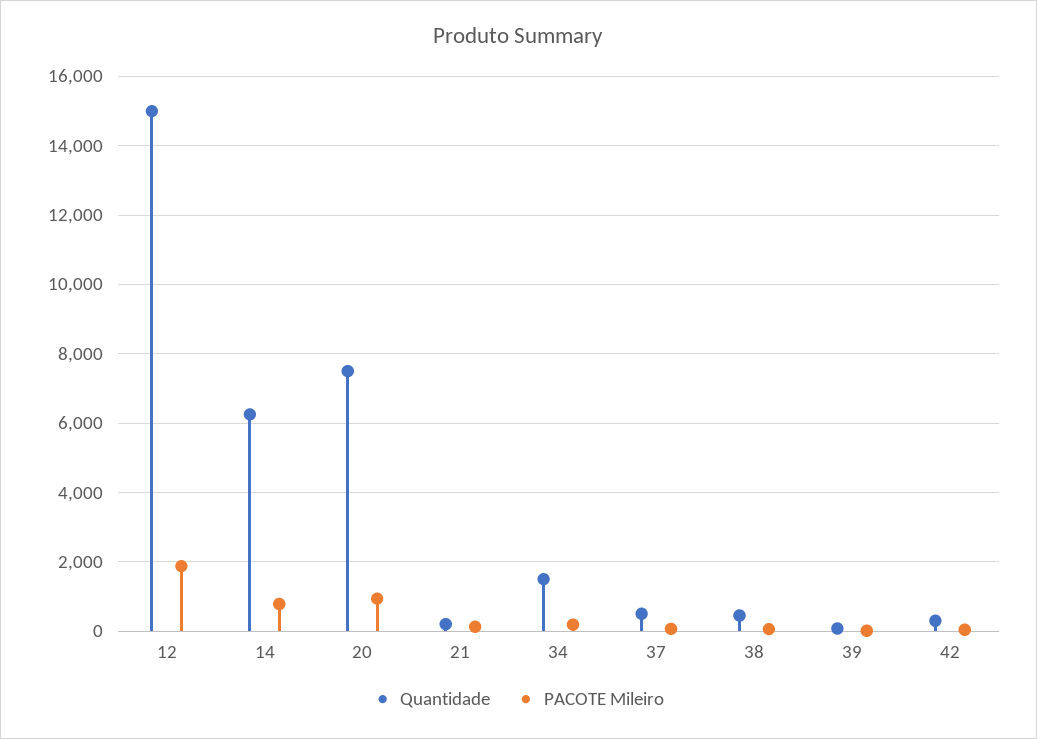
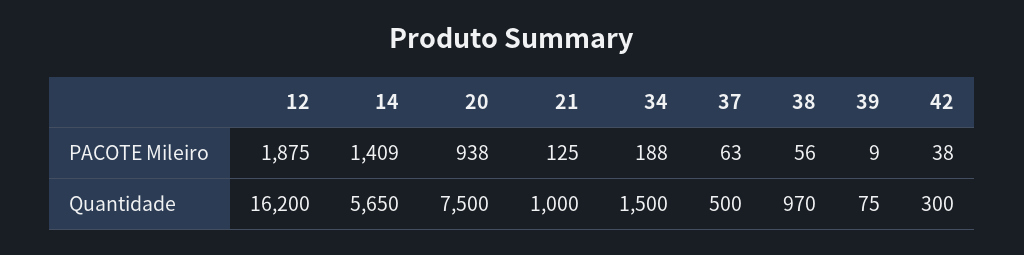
  {
    "Quantidade": {
-     "12": 15000,
+     "12": 16200,
-     "14": 6200,
+     "14": 5650,
      "20": 7500,
-     "21": 200,
+     "21": 1000,
      "34": 1500,
      "37": 500,
-     "38": 400,
+     "38": 970,
      "39": 75,
      "42": 300
    },
    "PACOTE Mileiro": {
      "12": 1875,
-     "14": 800,
+     "14": 1409,
      "20": 938,
      "21": 125,
      "34": 188,
      "37": 63,
      "38": 56,
      "39": 9,
      "42": 38
    }
  }

